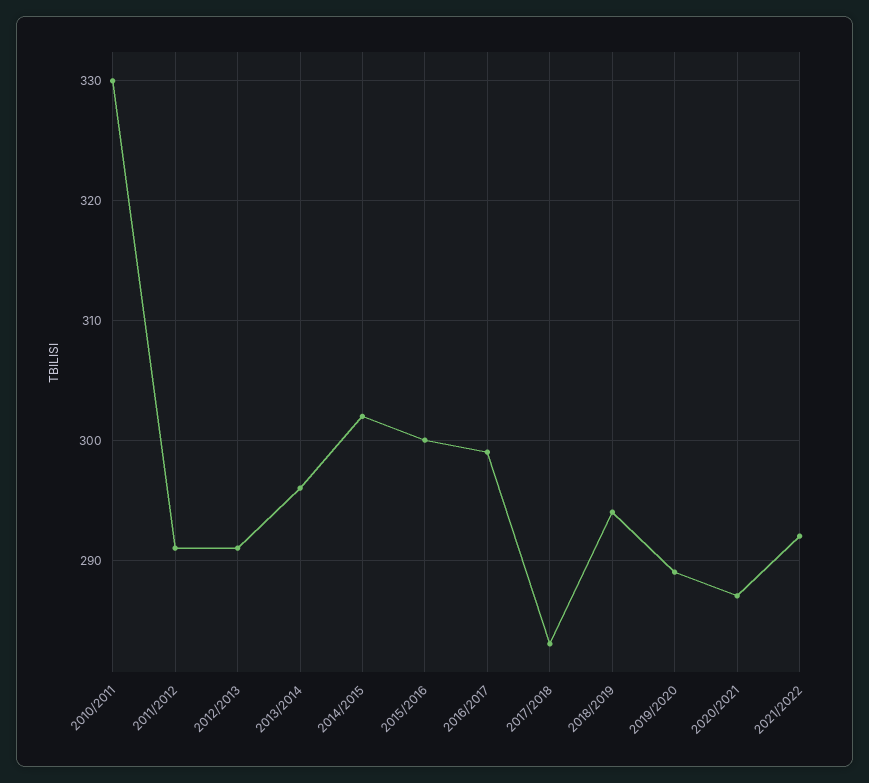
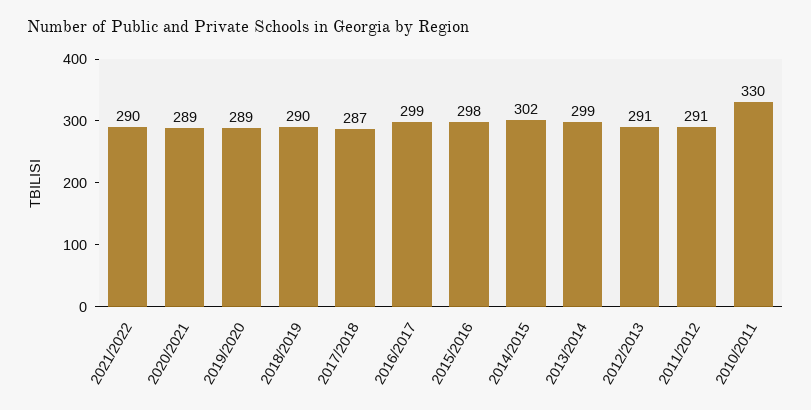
  {
    "2010/2011": 330,
    "2011/2012": 291,
    "2012/2013": 291,
-   "2013/2014": 296,
+   "2013/2014": 299,
    "2014/2015": 302,
-   "2015/2016": 300,
+   "2015/2016": 298,
    "2016/2017": 299,
-   "2017/2018": 283,
+   "2017/2018": 287,
-   "2018/2019": 294,
+   "2018/2019": 290,
    "2019/2020": 289,
-   "2020/2021": 287,
+   "2020/2021": 289,
-   "2021/2022": 292
+   "2021/2022": 290
  }

